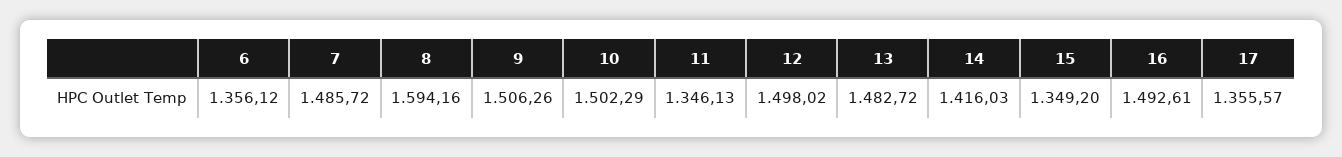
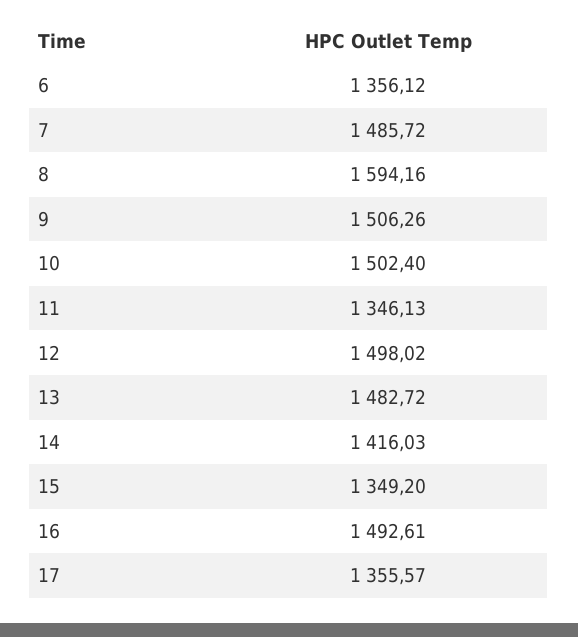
  {
    "6": 1356.12,
    "7": 1485.72,
    "8": 1594.16,
    "9": 1506.26,
-   "10": 1502.29,
+   "10": 1502.4,
    "11": 1346.13,
    "12": 1498.02,
    "13": 1482.72,
    "14": 1416.03,
    "15": 1349.2,
    "16": 1492.61,
    "17": 1355.57
  }

